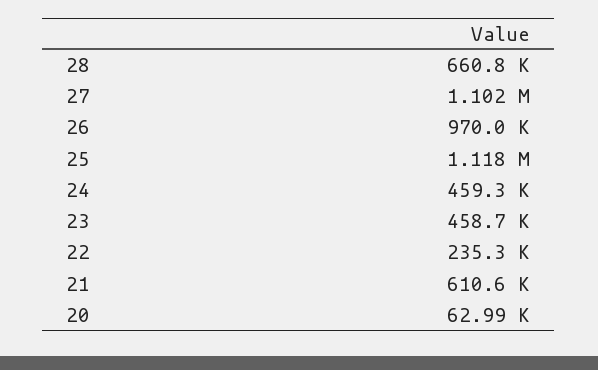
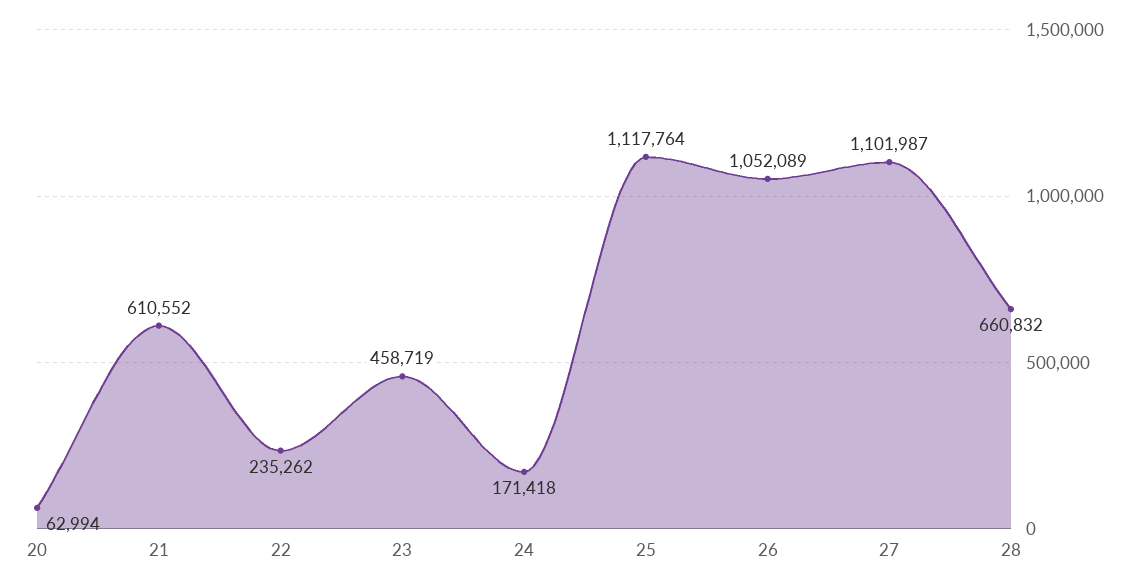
  {
    "28": 660832,
    "27": 1101987,
-   "26": 970000,
+   "26": 1052089,
    "25": 1117764,
-   "24": 459300,
+   "24": 171418,
    "23": 458719,
    "22": 235262,
    "21": 610552,
    "20": 62994
  }

